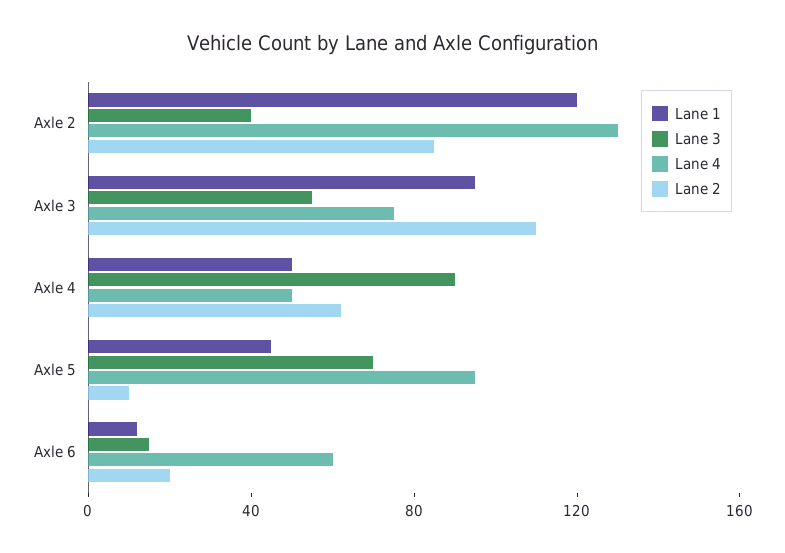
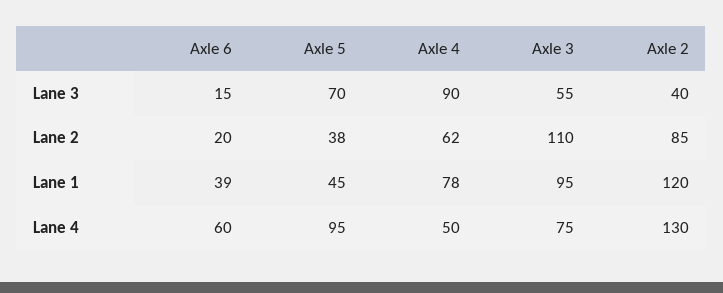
  {
    "Lane 1": {
      "Axle 2": 120,
      "Axle 3": 95,
-     "Axle 4": 50,
+     "Axle 4": 78,
      "Axle 5": 45,
-     "Axle 6": 10
+     "Axle 6": 39
    },
    "Lane 3": {
      "Axle 2": 40,
      "Axle 3": 55,
      "Axle 4": 90,
      "Axle 5": 70,
      "Axle 6": 15
    },
    "Lane 4": {
      "Axle 2": 130,
      "Axle 3": 75,
      "Axle 4": 50,
      "Axle 5": 95,
      "Axle 6": 60
    },
    "Lane 2": {
      "Axle 2": 85,
      "Axle 3": 110,
      "Axle 4": 62,
-     "Axle 5": 10,
+     "Axle 5": 38,
      "Axle 6": 20
    }
  }

